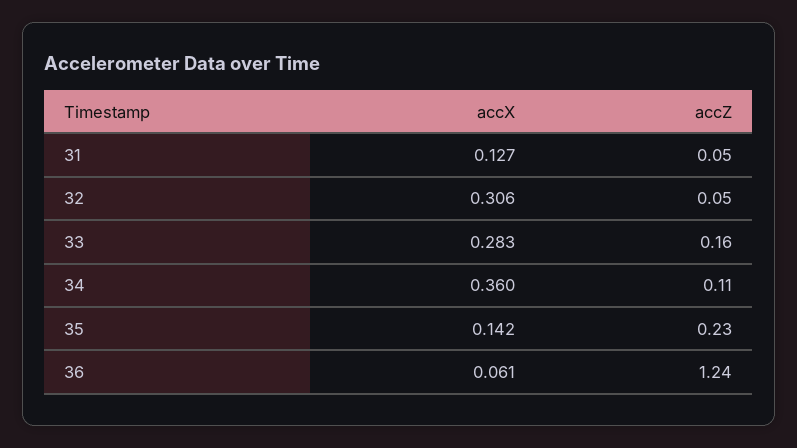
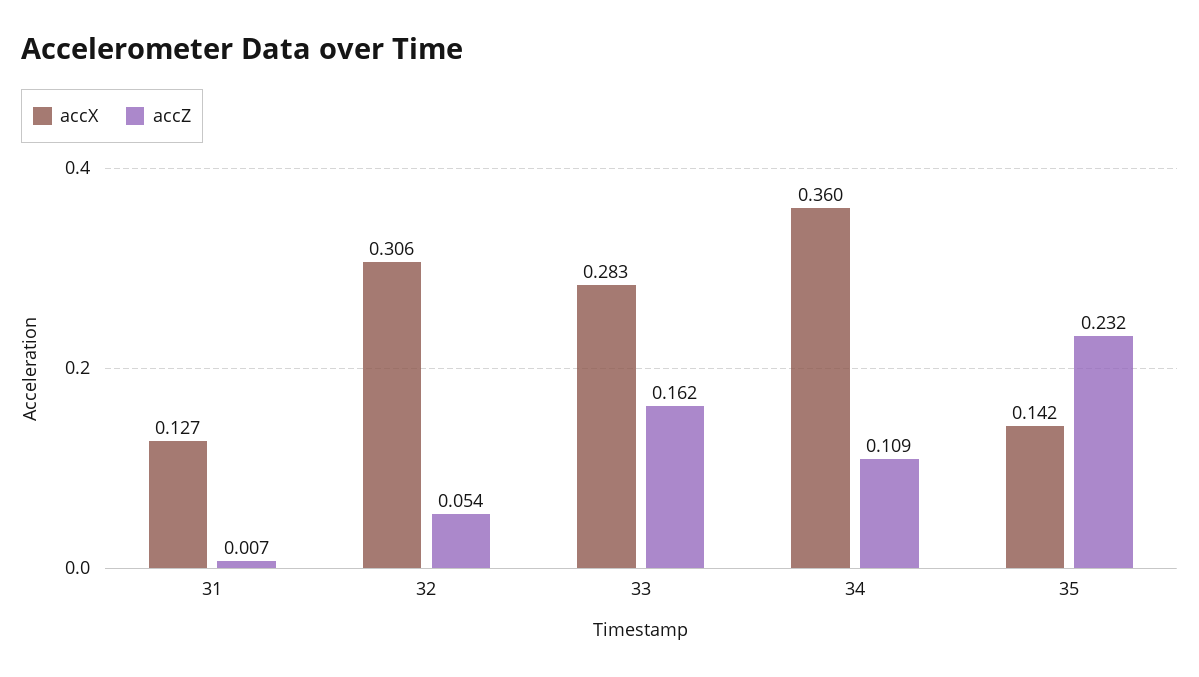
  {
    "accX": {
      "31": 0.127,
      "32": 0.306,
      "33": 0.283,
      "34": 0.36,
-     "35": 0.142,
+     "35": 0.142
-     "36": 0.061
    },
    "accZ": {
-     "31": 0.05,
+     "31": 0.007,
      "32": 0.054,
      "33": 0.162,
      "34": 0.109,
-     "35": 0.232,
+     "35": 0.232
-     "36": 1.24
    }
  }

